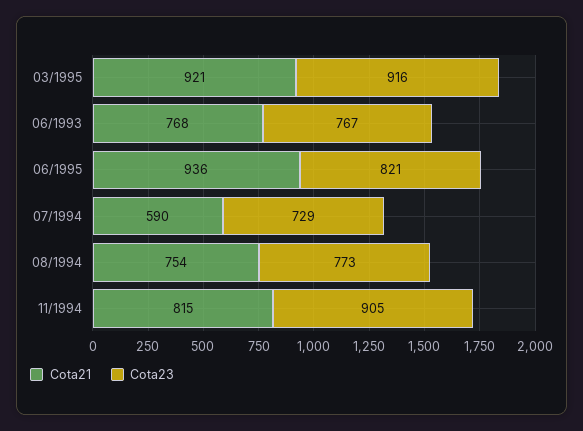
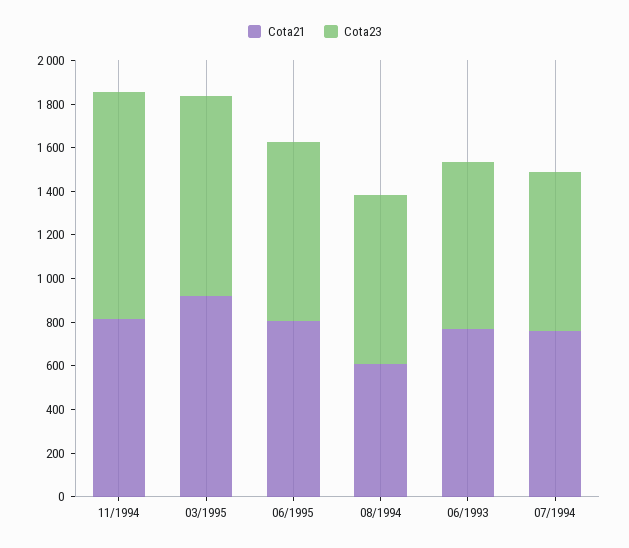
  {
    "Cota21": {
      "03/1995": 921,
      "06/1993": 768,
-     "06/1995": 936,
+     "06/1995": 800,
-     "07/1994": 590,
+     "07/1994": 750,
-     "08/1994": 754,
+     "08/1994": 600,
      "11/1994": 815
    },
    "Cota23": {
      "03/1995": 916,
      "06/1993": 767,
      "06/1995": 821,
      "07/1994": 729,
      "08/1994": 773,
-     "11/1994": 905
+     "11/1994": 1050
    }
  }

